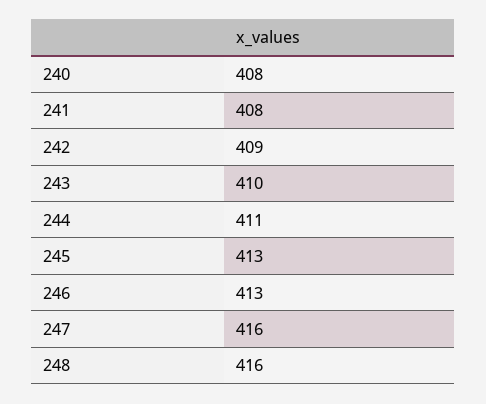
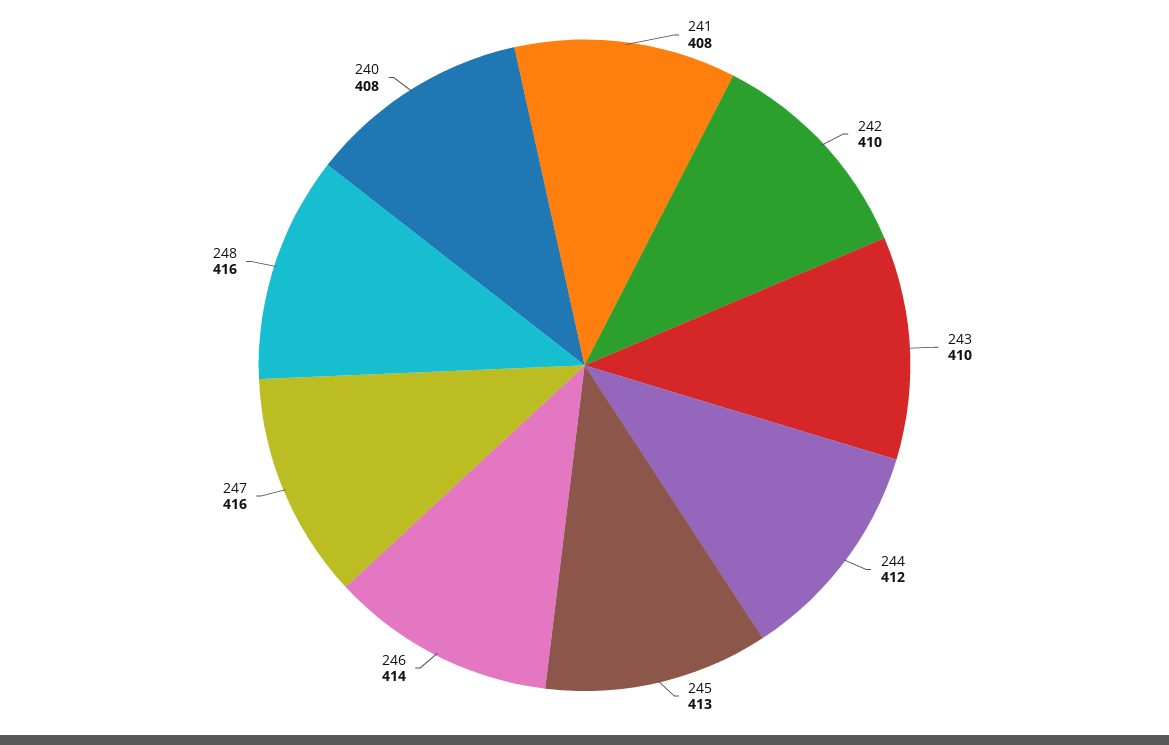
  {
    "240": 408,
    "241": 408,
-   "242": 409,
+   "242": 410,
    "243": 410,
-   "244": 411,
+   "244": 412,
    "245": 413,
-   "246": 413,
+   "246": 414,
    "247": 416,
    "248": 416
  }

